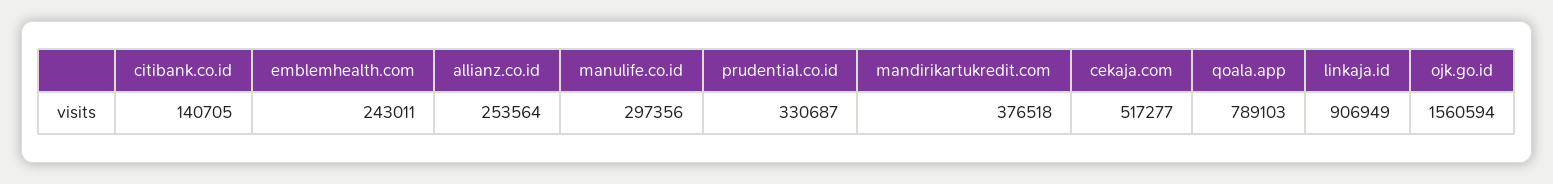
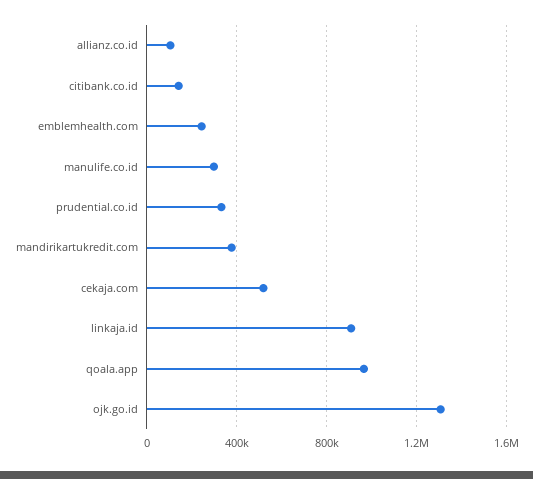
  {
    "citibank.co.id": 140705,
    "emblemhealth.com": 243011,
-   "allianz.co.id": 253564,
+   "allianz.co.id": 100000,
    "manulife.co.id": 297356,
    "prudential.co.id": 330687,
    "mandirikartukredit.com": 376518,
    "cekaja.com": 517277,
-   "qoala.app": 789103,
+   "qoala.app": 950000,
    "linkaja.id": 906949,
-   "ojk.go.id": 1560594
+   "ojk.go.id": 1300000
  }

